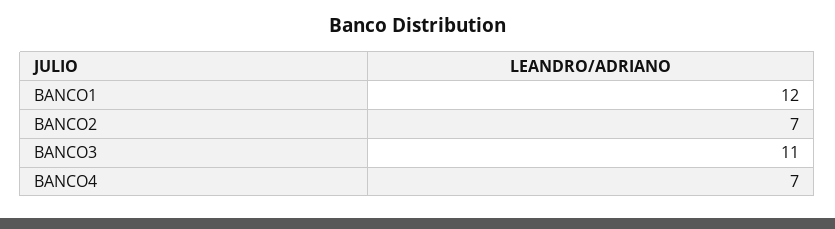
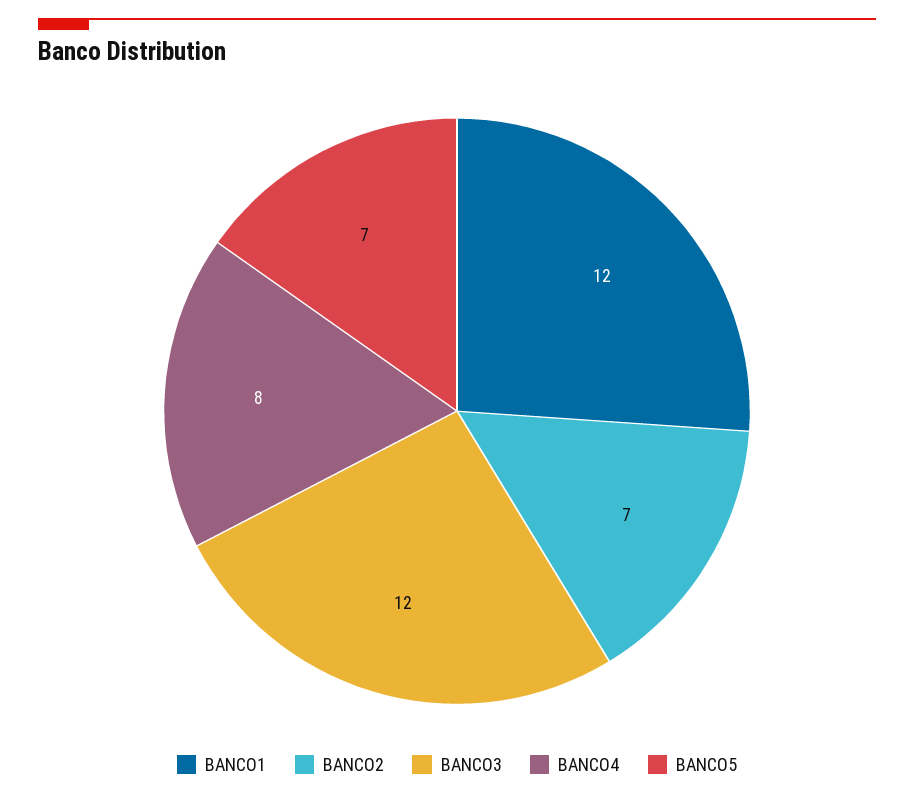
  {
    "BANCO1": 12,
    "BANCO2": 7,
-   "BANCO3": 11,
+   "BANCO3": 12,
-   "BANCO4": 7
+   "BANCO4": 8,
+   "BANCO5": 7
  }

